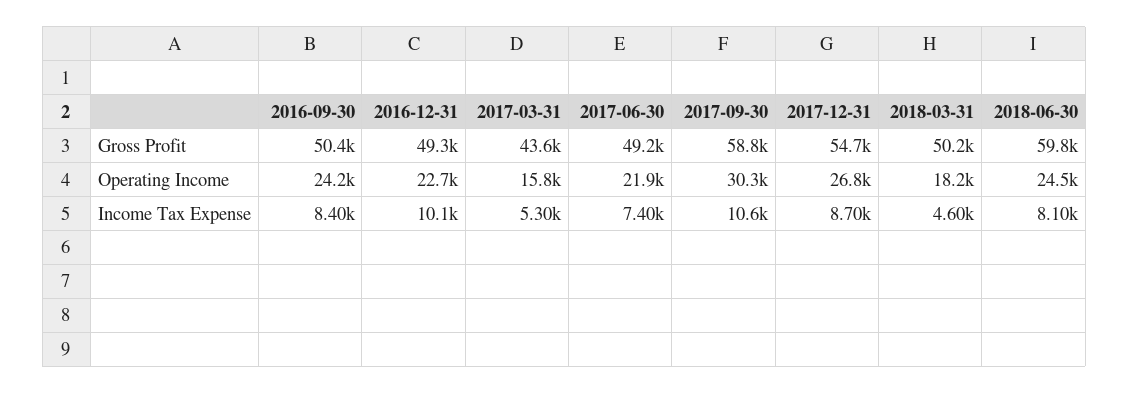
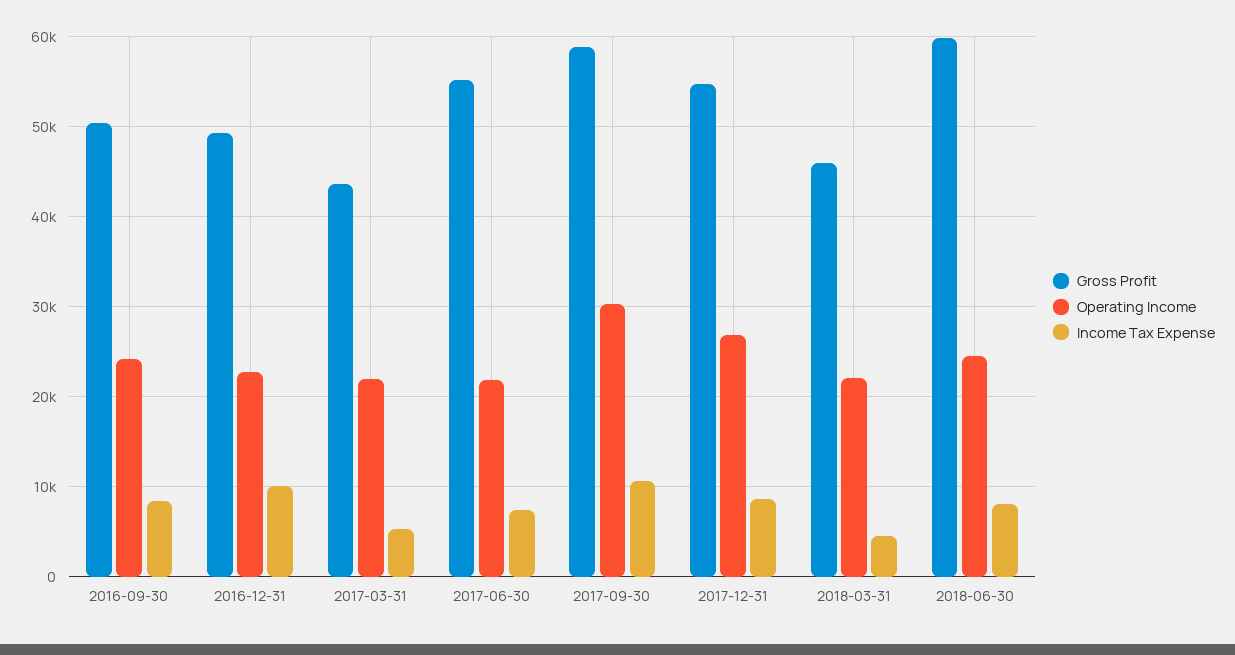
  {
    "Gross Profit": {
      "2016-09-30": 50400,
      "2016-12-31": 49300,
      "2017-03-31": 43600,
-     "2017-06-30": 49200,
+     "2017-06-30": 55000,
      "2017-09-30": 58800,
      "2017-12-31": 54700,
-     "2018-03-31": 50200,
+     "2018-03-31": 46000,
      "2018-06-30": 59800
    },
    "Operating Income": {
      "2016-09-30": 24200,
      "2016-12-31": 22700,
-     "2017-03-31": 15800,
+     "2017-03-31": 22000,
      "2017-06-30": 21900,
      "2017-09-30": 30300,
      "2017-12-31": 26800,
-     "2018-03-31": 18200,
+     "2018-03-31": 22000,
      "2018-06-30": 24500
    },
    "Income Tax Expense": {
      "2016-09-30": 8400,
      "2016-12-31": 10100,
      "2017-03-31": 5300,
      "2017-06-30": 7400,
      "2017-09-30": 10600,
      "2017-12-31": 8700,
      "2018-03-31": 4600,
      "2018-06-30": 8100
    }
  }

